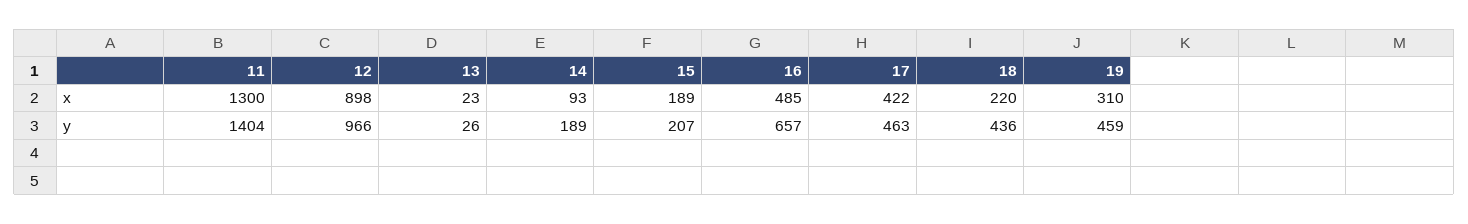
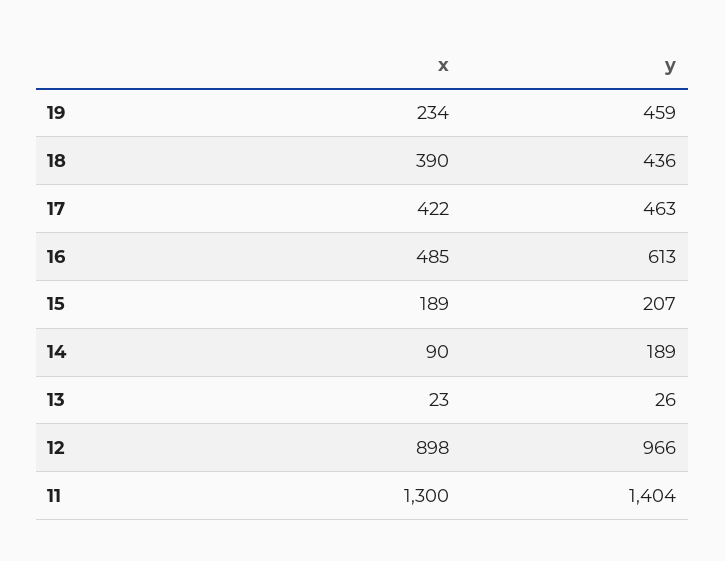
  {
    "11": {
      "x": 1300,
      "y": 1404
    },
    "12": {
      "x": 898,
      "y": 966
    },
    "13": {
      "x": 23,
      "y": 26
    },
    "14": {
-     "x": 93,
+     "x": 90,
      "y": 189
    },
    "15": {
      "x": 189,
      "y": 207
    },
    "16": {
      "x": 485,
-     "y": 657
+     "y": 613
    },
    "17": {
      "x": 422,
      "y": 463
    },
    "18": {
-     "x": 220,
+     "x": 390,
      "y": 436
    },
    "19": {
-     "x": 310,
+     "x": 234,
      "y": 459
    }
  }

